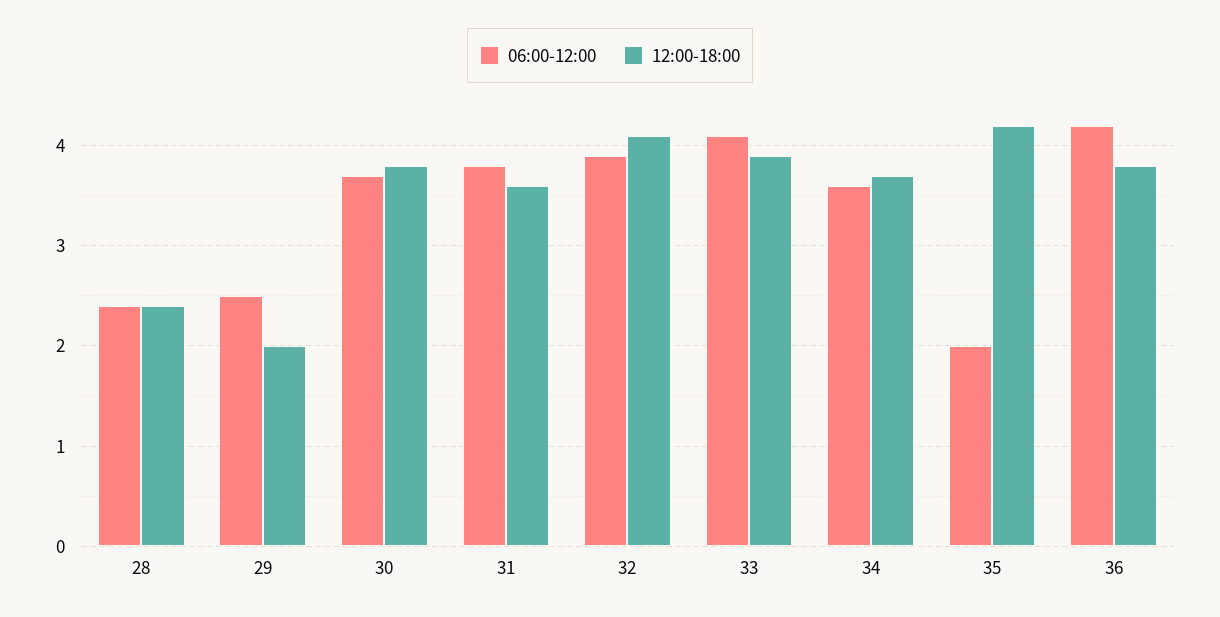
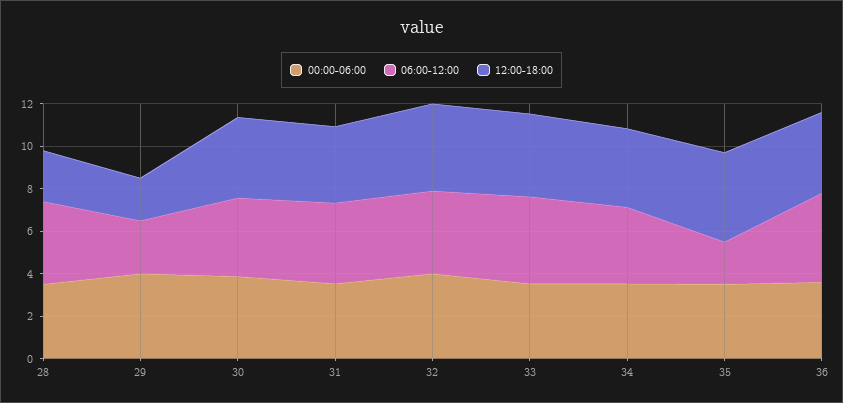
  {
    "06:00-12:00": {
-     "28": 2.4,
+     "28": 4,
      "29": 2.5,
      "30": 3.7,
      "31": 3.8,
      "32": 3.9,
      "33": 4.1,
      "34": 3.6,
      "35": 2,
      "36": 4.2
    },
    "12:00-18:00": {
      "28": 2.4,
      "29": 2,
      "30": 3.8,
      "31": 3.6,
      "32": 4.1,
      "33": 3.9,
      "34": 3.7,
      "35": 4.2,
      "36": 3.8
-   }
+   },
+   "00:00-06:00": {
+     "28": 3.5,
+     "29": 4,
+     "30": 4,
+     "31": 3.5,
+     "32": 4,
+     "33": 3.5,
+     "34": 3.5,
+     "35": 3.5,
+     "36": 3.5
+   }
  }

